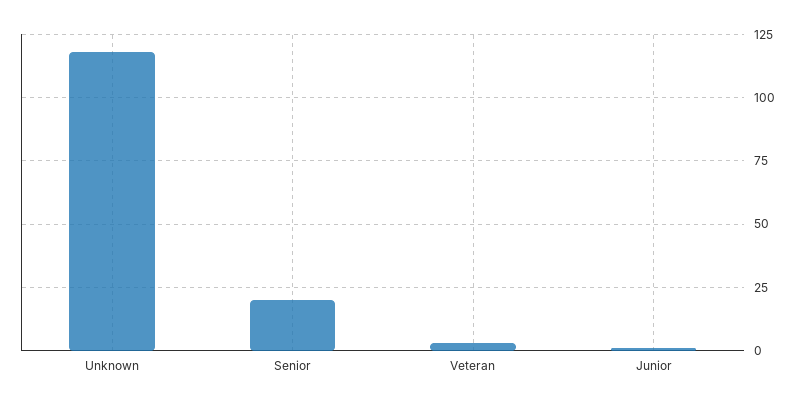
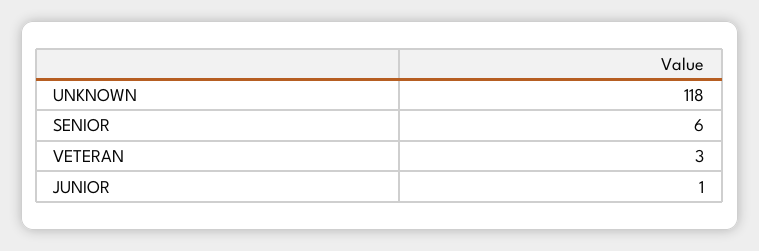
  {
    "Unknown": 118,
-   "Senior": 20,
+   "Senior": 6,
    "Veteran": 3,
    "Junior": 1
  }

